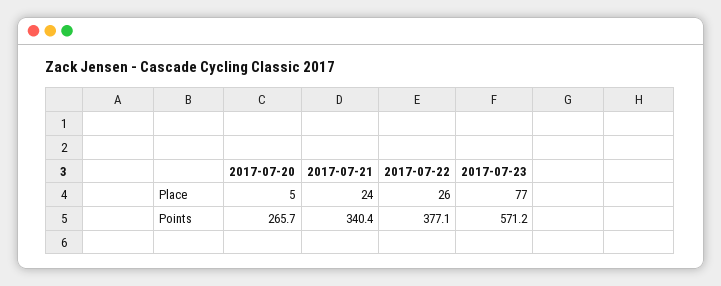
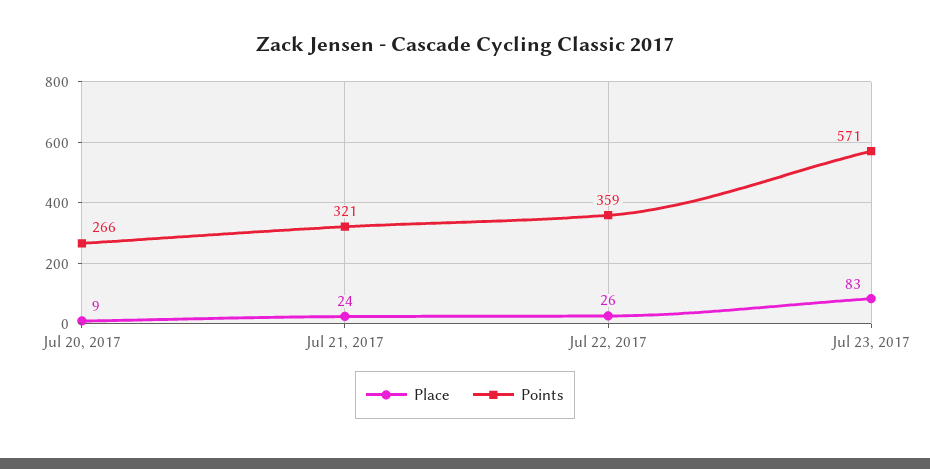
  {
    "Place": {
-     "2017-07-20": 5,
+     "2017-07-20": 9,
      "2017-07-21": 24,
      "2017-07-22": 26,
-     "2017-07-23": 77
+     "2017-07-23": 83
    },
    "Points": {
      "2017-07-20": 265.7,
-     "2017-07-21": 340.4,
+     "2017-07-21": 321,
-     "2017-07-22": 377.1,
+     "2017-07-22": 359,
      "2017-07-23": 571.2
    }
  }

